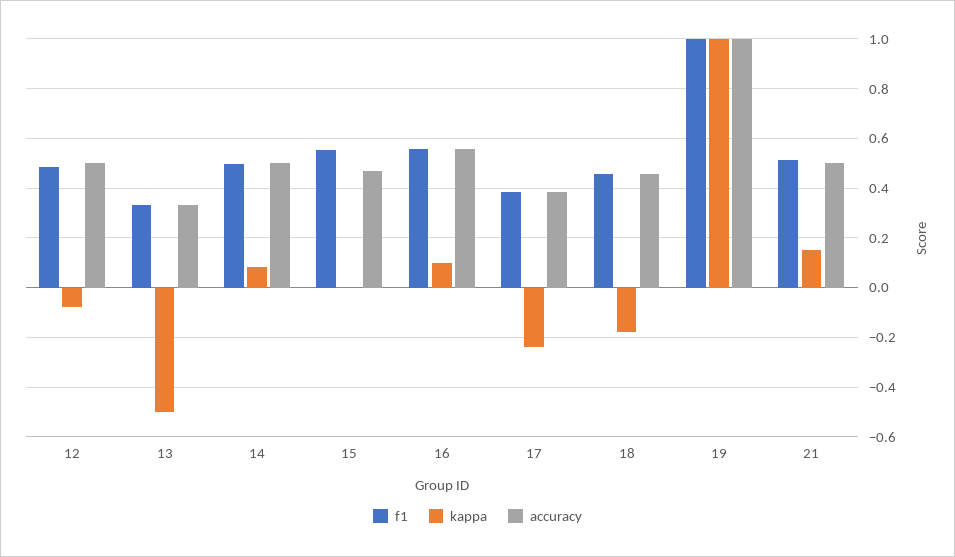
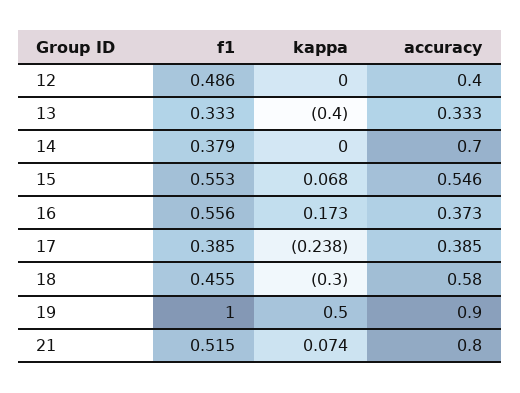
  {
    "f1": {
      "12": 0.486,
      "13": 0.333,
-     "14": 0.5,
+     "14": 0.379,
      "15": 0.553,
      "16": 0.556,
      "17": 0.385,
      "18": 0.455,
      "19": 1,
      "21": 0.515
    },
    "kappa": {
-     "12": -0.075,
+     "12": 0,
-     "13": -0.5,
+     "13": -0.4,
-     "14": 0.075,
+     "14": 0,
-     "15": 0,
+     "15": 0.068,
-     "16": 0.1,
+     "16": 0.173,
      "17": -0.238,
-     "18": -0.175,
+     "18": -0.3,
-     "19": 1,
+     "19": 0.5,
-     "21": 0.15
+     "21": 0.074
    },
    "accuracy": {
-     "12": 0.5,
+     "12": 0.4,
      "13": 0.333,
-     "14": 0.5,
+     "14": 0.7,
-     "15": 0.475,
+     "15": 0.546,
-     "16": 0.55,
+     "16": 0.373,
      "17": 0.385,
-     "18": 0.45,
+     "18": 0.58,
-     "19": 1,
+     "19": 0.9,
-     "21": 0.5
+     "21": 0.8
    }
  }

